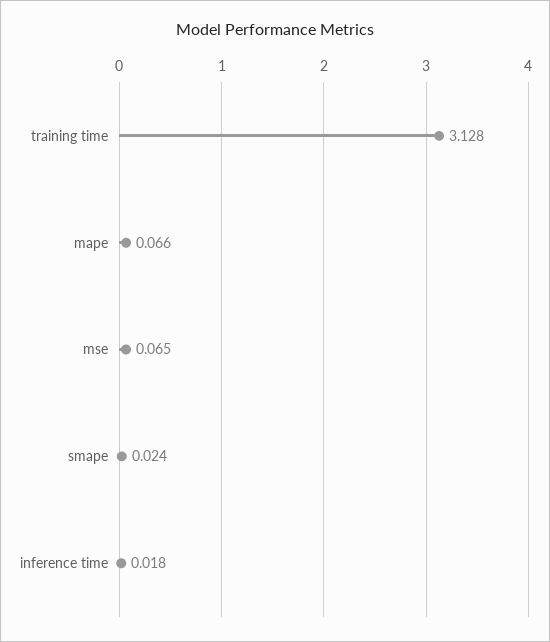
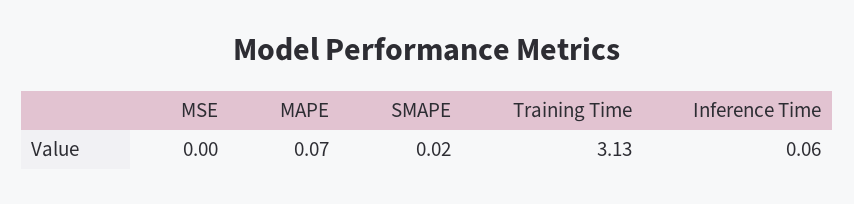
  {
    "training time": 3.128,
    "mape": 0.066,
-   "mse": 0.065,
+   "mse": 0,
    "smape": 0.024,
-   "inference time": 0.018
+   "inference time": 0.06
  }

